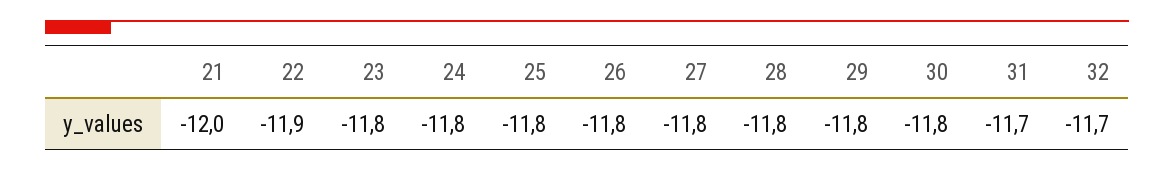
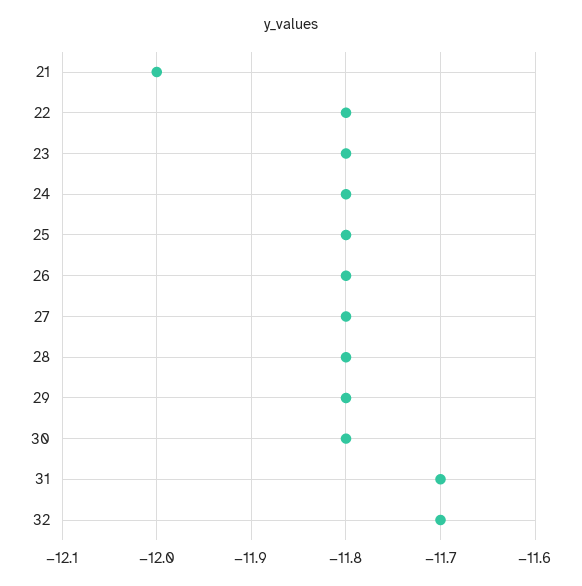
  {
    "21": -12,
-   "22": -11.9,
+   "22": -11.8,
    "23": -11.8,
    "24": -11.8,
    "25": -11.8,
    "26": -11.8,
    "27": -11.8,
    "28": -11.8,
    "29": -11.8,
    "30": -11.8,
    "31": -11.7,
    "32": -11.7
  }

